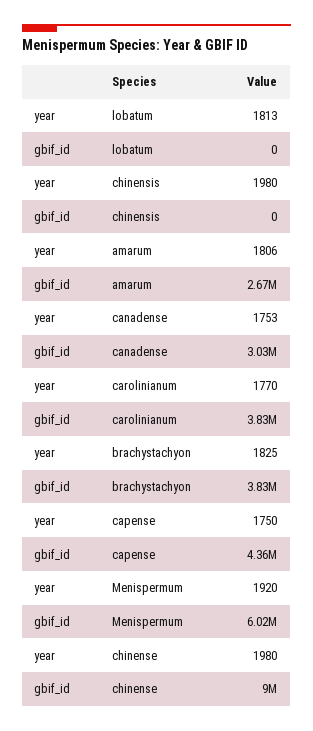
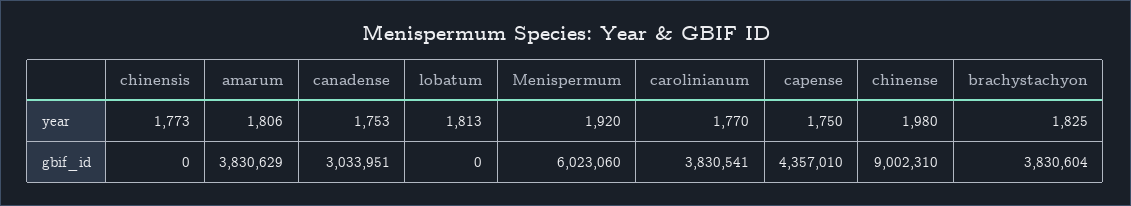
  {
    "year": {
      "lobatum": 1813,
-     "chinensis": 1980,
+     "chinensis": 1773,
      "amarum": 1806,
      "canadense": 1753,
      "carolinianum": 1770,
      "brachystachyon": 1825,
      "capense": 1750,
      "Menispermum": 1920,
      "chinense": 1980
    },
    "gbif_id": {
      "lobatum": 0,
      "chinensis": 0,
-     "amarum": 2670000,
+     "amarum": 3830629,
      "canadense": 3033951,
      "carolinianum": 3830541,
      "brachystachyon": 3830604,
      "capense": 4357010,
      "Menispermum": 6023060,
      "chinense": 9002310
    }
  }

